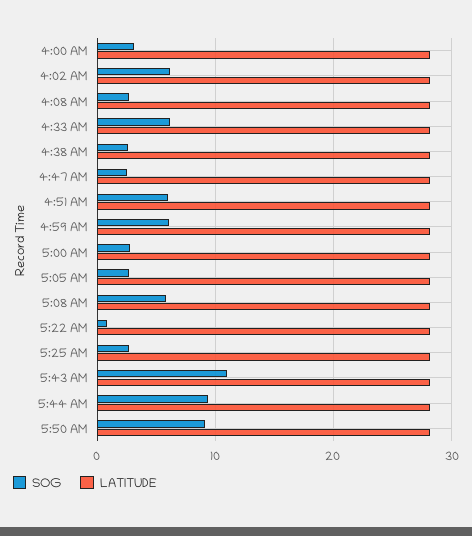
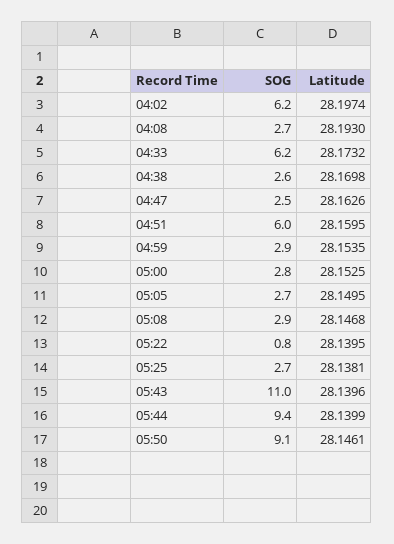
  {
    "SOG": {
-     "4:00 AM": 3,
      "4:02 AM": 6.2,
      "4:08 AM": 2.7,
      "4:33 AM": 6.2,
      "4:38 AM": 2.6,
      "4:47 AM": 2.5,
      "4:51 AM": 6,
-     "4:59 AM": 6,
+     "4:59 AM": 2.9,
      "5:00 AM": 2.8,
      "5:05 AM": 2.7,
-     "5:08 AM": 6,
+     "5:08 AM": 2.9,
      "5:22 AM": 0.8,
      "5:25 AM": 2.7,
      "5:43 AM": 11,
      "5:44 AM": 9.4,
      "5:50 AM": 9.1
    },
    "LATITUDE": {
-     "4:00 AM": 28,
      "4:02 AM": 28.1974,
      "4:08 AM": 28.193,
      "4:33 AM": 28.1732,
      "4:38 AM": 28.1698,
      "4:47 AM": 28.1626,
      "4:51 AM": 28.1595,
      "4:59 AM": 28.1535,
      "5:00 AM": 28.1525,
      "5:05 AM": 28.1495,
      "5:08 AM": 28.1468,
      "5:22 AM": 28.1395,
      "5:25 AM": 28.1381,
      "5:43 AM": 28.1396,
      "5:44 AM": 28.1399,
      "5:50 AM": 28.1461
    }
  }

